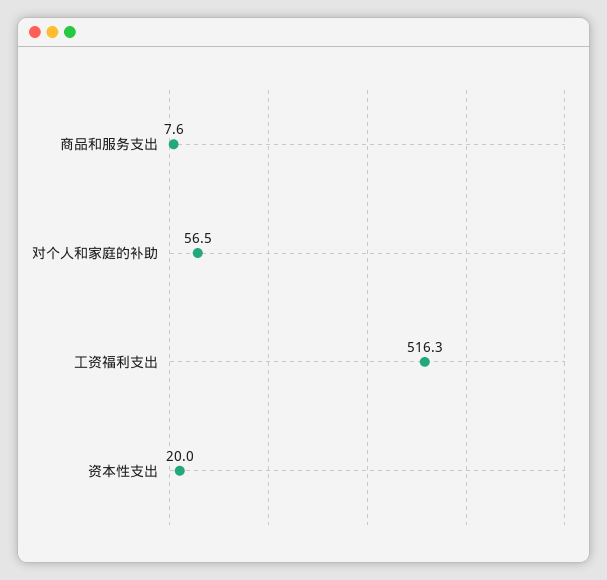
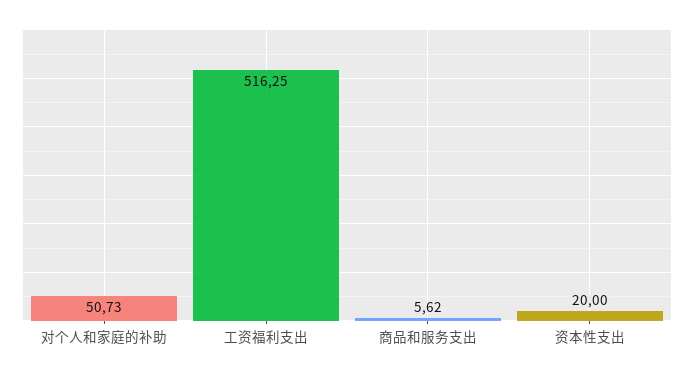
  {
-   "商品和服务支出": 7.6,
+   "商品和服务支出": 5.62,
-   "对个人和家庭的补助": 56.5,
+   "对个人和家庭的补助": 50.73,
    "工资福利支出": 516.25,
    "资本性支出": 20
  }

